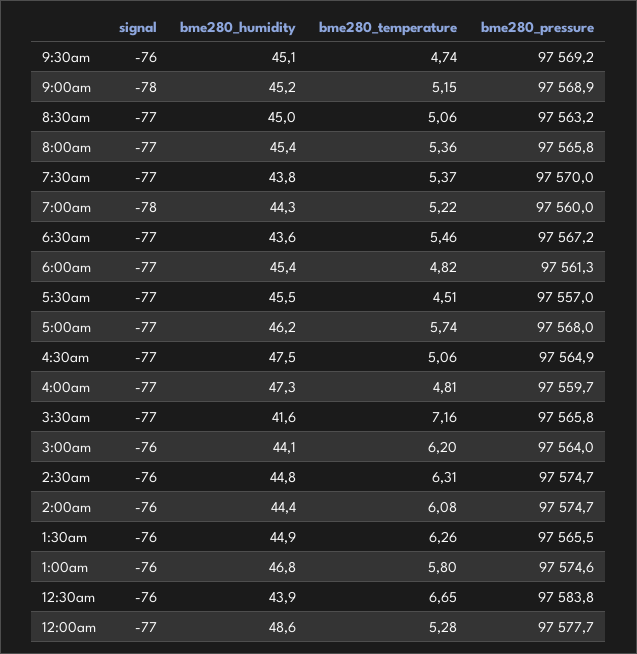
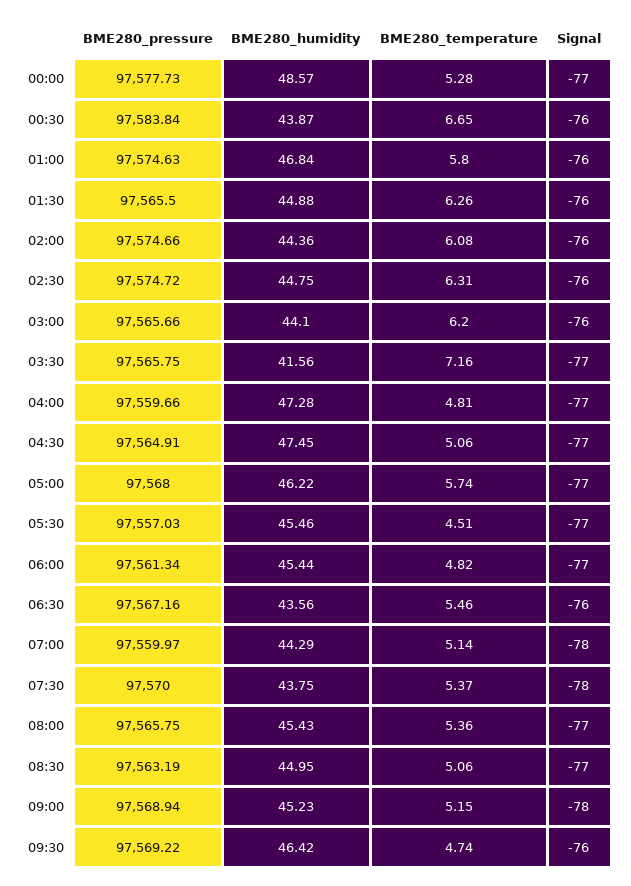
  {
    "signal": {
      "9:30am": -76,
      "9:00am": -78,
      "8:30am": -77,
      "8:00am": -77,
-     "7:30am": -77,
+     "7:30am": -78,
      "7:00am": -78,
-     "6:30am": -77,
+     "6:30am": -76,
      "6:00am": -77,
      "5:30am": -77,
      "5:00am": -77,
      "4:30am": -77,
      "4:00am": -77,
      "3:30am": -77,
      "3:00am": -76,
      "2:30am": -76,
      "2:00am": -76,
      "1:30am": -76,
      "1:00am": -76,
      "12:30am": -76,
      "12:00am": -77
    },
    "bme280_humidity": {
-     "9:30am": 45.1,
+     "9:30am": 46.42,
      "9:00am": 45.23,
      "8:30am": 44.95,
      "8:00am": 45.43,
      "7:30am": 43.75,
      "7:00am": 44.29,
      "6:30am": 43.56,
      "6:00am": 45.44,
      "5:30am": 45.46,
      "5:00am": 46.22,
      "4:30am": 47.45,
      "4:00am": 47.28,
      "3:30am": 41.56,
      "3:00am": 44.1,
      "2:30am": 44.75,
      "2:00am": 44.36,
      "1:30am": 44.88,
      "1:00am": 46.84,
      "12:30am": 43.87,
      "12:00am": 48.57
    },
    "bme280_temperature": {
      "9:30am": 4.74,
      "9:00am": 5.15,
      "8:30am": 5.06,
      "8:00am": 5.36,
      "7:30am": 5.37,
-     "7:00am": 5.22,
+     "7:00am": 5.14,
      "6:30am": 5.46,
      "6:00am": 4.82,
      "5:30am": 4.51,
      "5:00am": 5.74,
      "4:30am": 5.06,
      "4:00am": 4.81,
      "3:30am": 7.16,
      "3:00am": 6.2,
      "2:30am": 6.31,
      "2:00am": 6.08,
      "1:30am": 6.26,
      "1:00am": 5.8,
      "12:30am": 6.65,
      "12:00am": 5.28
    },
    "bme280_pressure": {
      "9:30am": 97569.22,
      "9:00am": 97568.94,
      "8:30am": 97563.19,
      "8:00am": 97565.75,
      "7:30am": 97570,
      "7:00am": 97559.97,
      "6:30am": 97567.16,
      "6:00am": 97561.34,
      "5:30am": 97557.03,
      "5:00am": 97568,
      "4:30am": 97564.91,
      "4:00am": 97559.66,
      "3:30am": 97565.75,
-     "3:00am": 97564,
+     "3:00am": 97565.66,
      "2:30am": 97574.72,
      "2:00am": 97574.66,
      "1:30am": 97565.5,
      "1:00am": 97574.63,
      "12:30am": 97583.84,
      "12:00am": 97577.73
    }
  }

